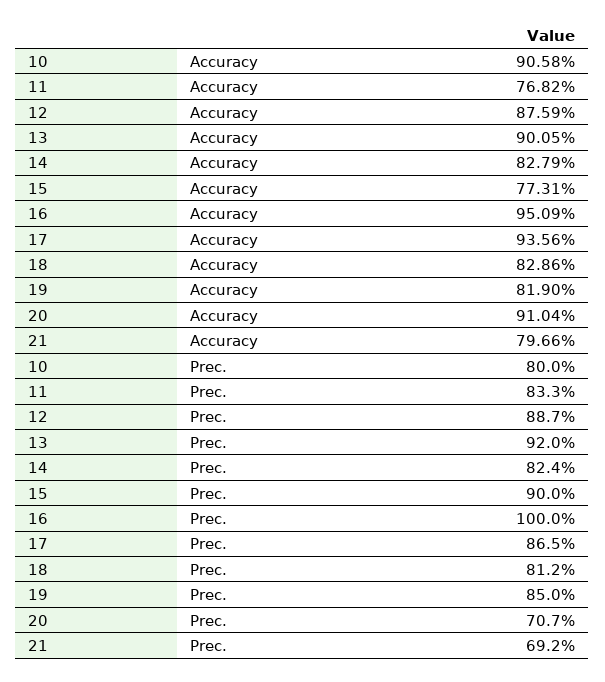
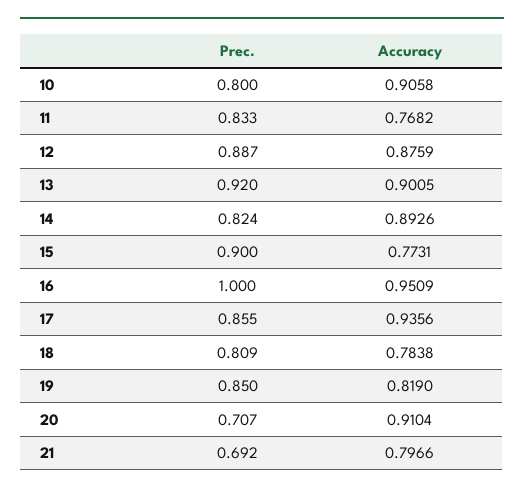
  {
    "10": {
      "Accuracy": 0.9058,
      "Prec.": 0.8
    },
    "11": {
      "Accuracy": 0.7682,
      "Prec.": 0.833
    },
    "12": {
      "Accuracy": 0.8759,
      "Prec.": 0.887
    },
    "13": {
      "Accuracy": 0.9005,
      "Prec.": 0.92
    },
    "14": {
-     "Accuracy": 0.8279,
+     "Accuracy": 0.8926,
      "Prec.": 0.824
    },
    "15": {
      "Accuracy": 0.7731,
      "Prec.": 0.9
    },
    "16": {
      "Accuracy": 0.9509,
      "Prec.": 1
    },
    "17": {
      "Accuracy": 0.9356,
-     "Prec.": 0.865
+     "Prec.": 0.855
    },
    "18": {
-     "Accuracy": 0.8286,
+     "Accuracy": 0.7838,
-     "Prec.": 0.812
+     "Prec.": 0.809
    },
    "19": {
      "Accuracy": 0.819,
      "Prec.": 0.85
    },
    "20": {
      "Accuracy": 0.9104,
      "Prec.": 0.707
    },
    "21": {
      "Accuracy": 0.7966,
      "Prec.": 0.692
    }
  }

